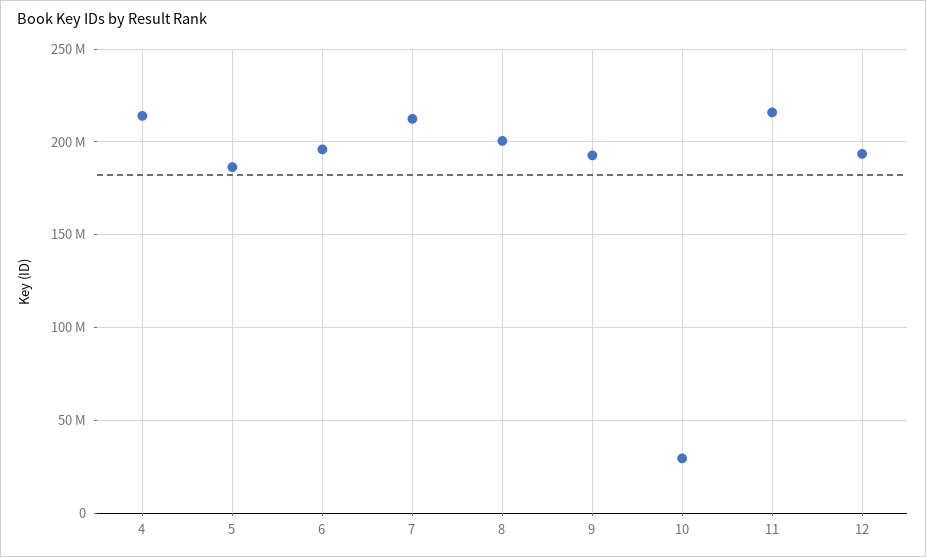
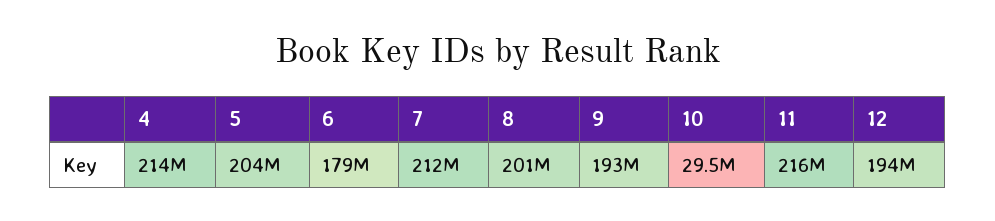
  {
    "4": 214000000,
-   "5": 185000000,
+   "5": 204000000,
-   "6": 195000000,
+   "6": 179000000,
    "7": 212000000,
    "8": 201000000,
    "9": 193000000,
    "10": 29500000,
    "11": 216000000,
    "12": 194000000
  }

